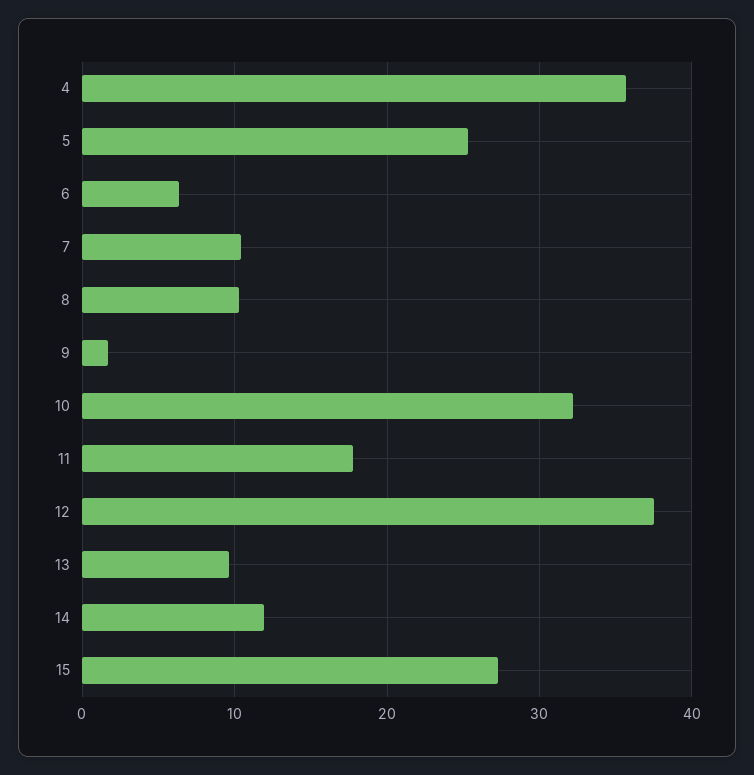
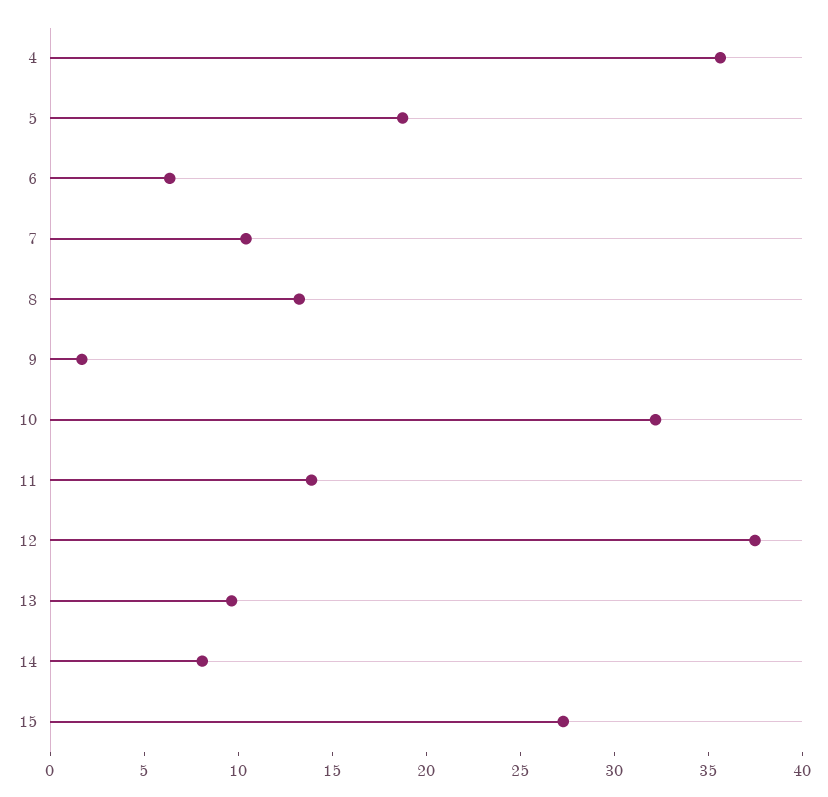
  {
    "4": 36,
-   "5": 25,
+   "5": 19,
    "6": 6,
    "7": 10,
-   "8": 10,
+   "8": 13,
    "9": 2,
    "10": 32,
-   "11": 18,
+   "11": 14,
    "12": 37,
    "13": 10,
-   "14": 12,
+   "14": 8,
    "15": 27
  }

